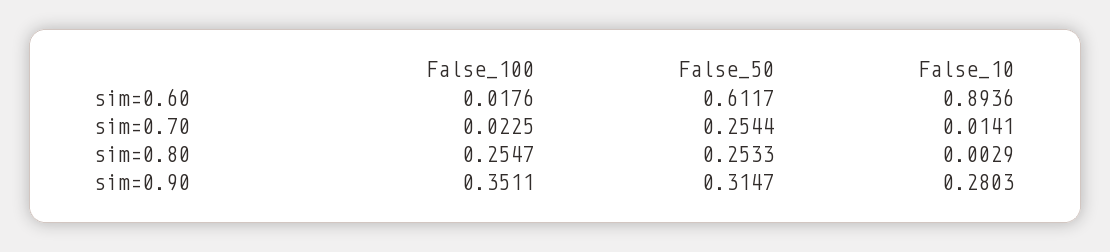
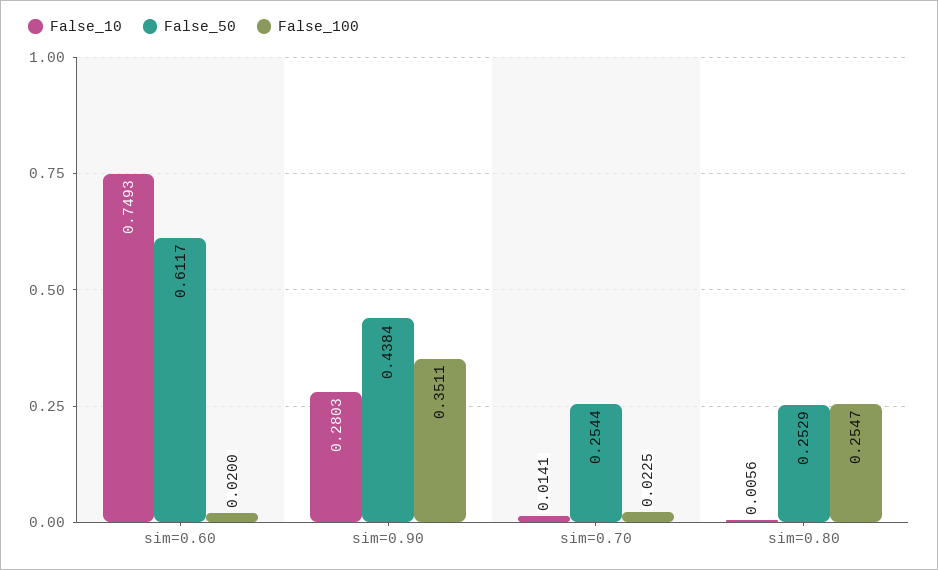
  {
    "False_100": {
-     "sim=0.60": 0.0176,
+     "sim=0.60": 0.02,
      "sim=0.70": 0.0225,
      "sim=0.80": 0.2547,
      "sim=0.90": 0.3511
    },
    "False_50": {
      "sim=0.60": 0.6117,
      "sim=0.70": 0.2544,
-     "sim=0.80": 0.2533,
+     "sim=0.80": 0.2529,
-     "sim=0.90": 0.3147
+     "sim=0.90": 0.4384
    },
    "False_10": {
-     "sim=0.60": 0.8936,
+     "sim=0.60": 0.7493,
      "sim=0.70": 0.0141,
-     "sim=0.80": 0.0029,
+     "sim=0.80": 0.0056,
      "sim=0.90": 0.2803
    }
  }

